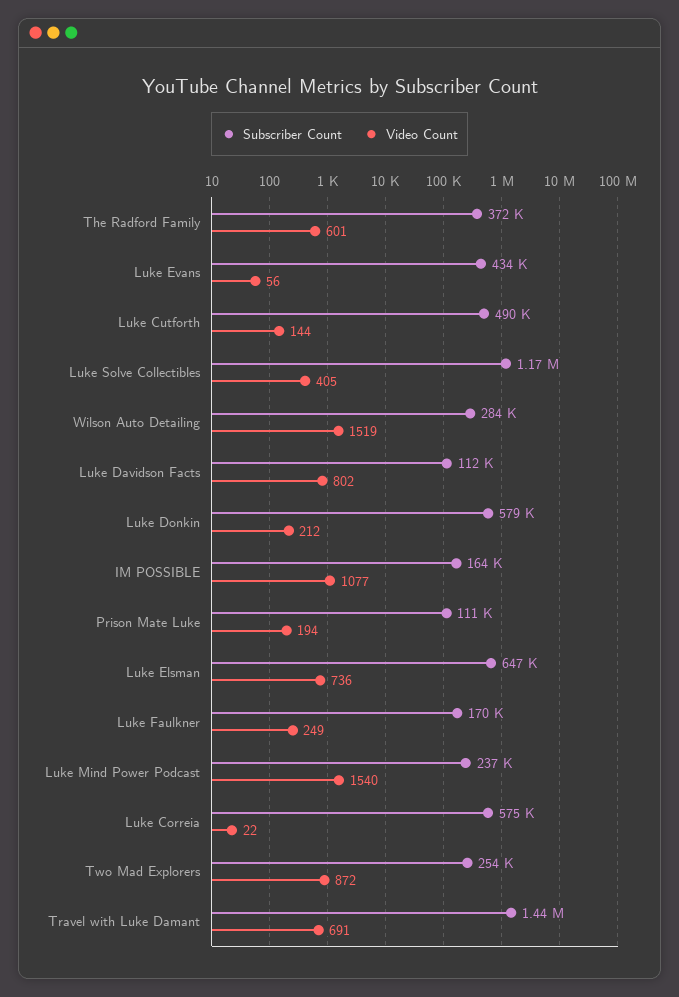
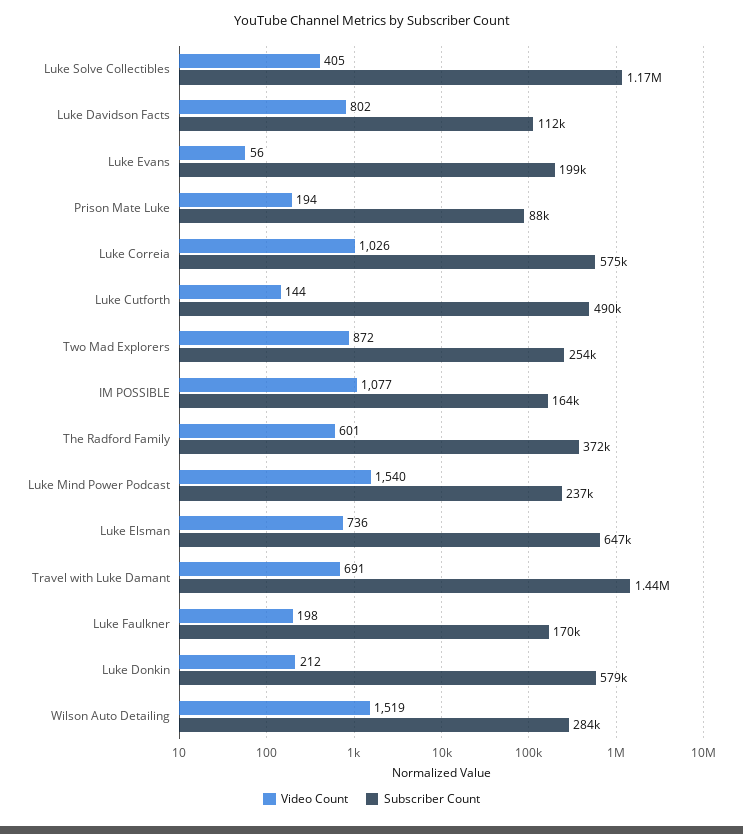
  {
    "Subscriber Count": {
      "The Radford Family": 372000,
-     "Luke Evans": 434000,
+     "Luke Evans": 199000,
      "Luke Cutforth": 490000,
      "Luke Solve Collectibles": 1170000,
      "Wilson Auto Detailing": 284000,
      "Luke Davidson Facts": 112000,
      "Luke Donkin": 579000,
      "IM POSSIBLE": 164000,
-     "Prison Mate Luke": 111000,
+     "Prison Mate Luke": 88000,
      "Luke Elsman": 647000,
      "Luke Faulkner": 170000,
      "Luke Mind Power Podcast": 237000,
      "Luke Correia": 575000,
      "Two Mad Explorers": 254000,
      "Travel with Luke Damant": 1440000
    },
    "Video Count": {
      "The Radford Family": 601,
      "Luke Evans": 56,
      "Luke Cutforth": 144,
      "Luke Solve Collectibles": 405,
      "Wilson Auto Detailing": 1519,
      "Luke Davidson Facts": 802,
      "Luke Donkin": 212,
      "IM POSSIBLE": 1077,
      "Prison Mate Luke": 194,
      "Luke Elsman": 736,
-     "Luke Faulkner": 249,
+     "Luke Faulkner": 198,
      "Luke Mind Power Podcast": 1540,
-     "Luke Correia": 22,
+     "Luke Correia": 1026,
      "Two Mad Explorers": 872,
      "Travel with Luke Damant": 691
    }
  }

